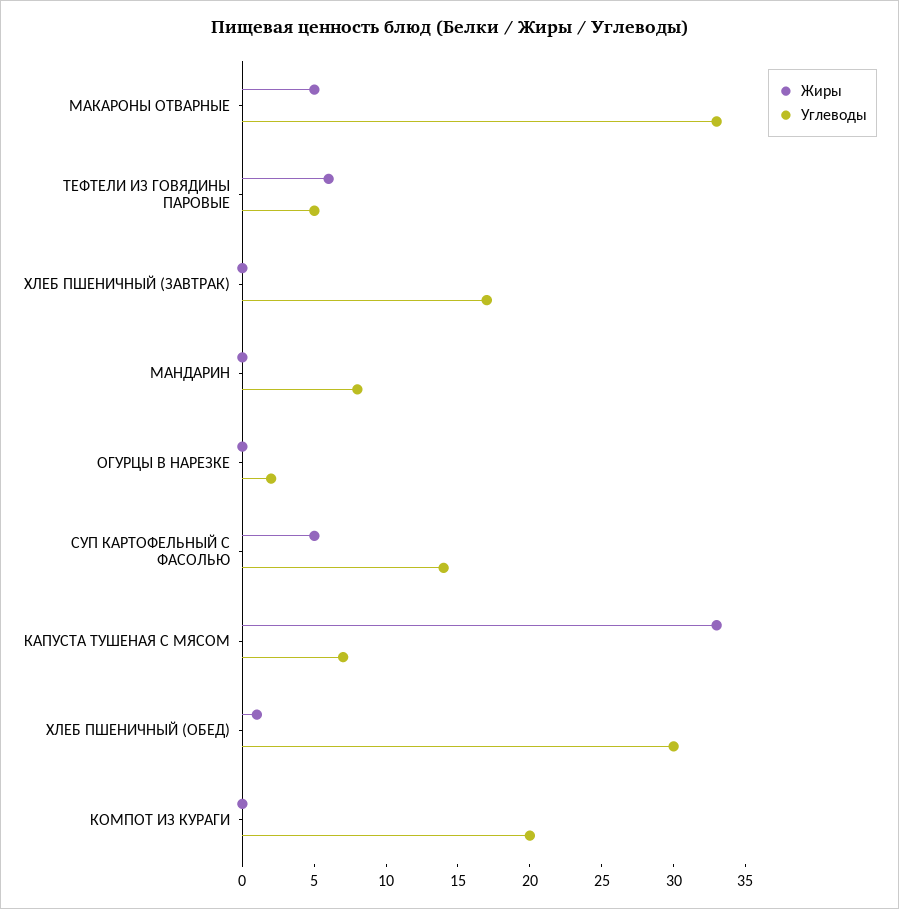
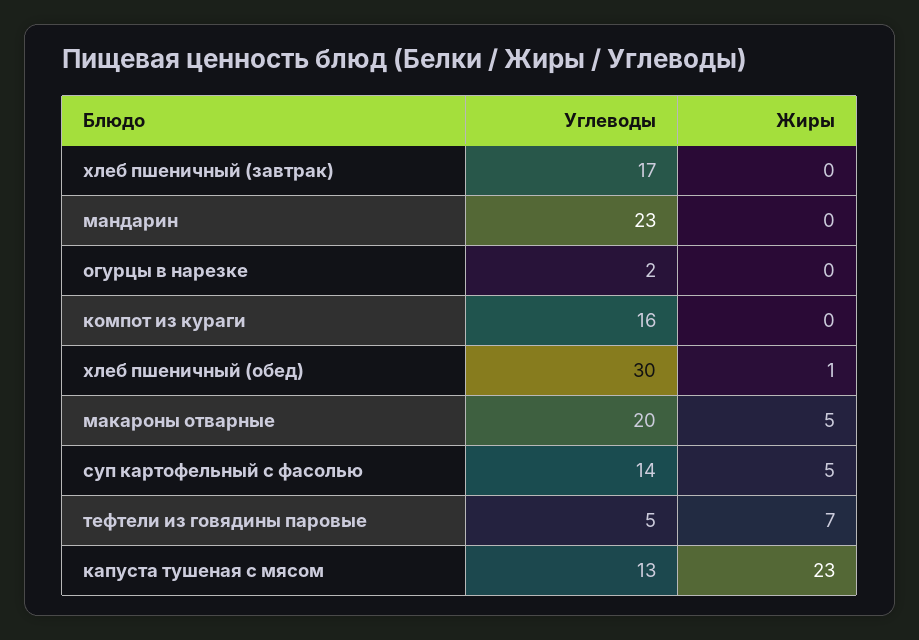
  {
    "Жиры": {
      "МАКАРОНЫ ОТВАРНЫЕ": 5,
-     "ТЕФТЕЛИ ИЗ ГОВЯДИНЫ ПАРОВЫЕ": 6,
+     "ТЕФТЕЛИ ИЗ ГОВЯДИНЫ ПАРОВЫЕ": 7,
      "ХЛЕБ ПШЕНИЧНЫЙ (ЗАВТРАК)": 0,
      "МАНДАРИН": 0,
      "ОГУРЦЫ В НАРЕЗКЕ": 0,
      "СУП КАРТОФЕЛЬНЫЙ С ФАСОЛЬЮ": 5,
-     "КАПУСТА ТУШЕНАЯ С МЯСОМ": 33,
+     "КАПУСТА ТУШЕНАЯ С МЯСОМ": 23,
      "ХЛЕБ ПШЕНИЧНЫЙ (ОБЕД)": 1,
      "КОМПОТ ИЗ КУРАГИ": 0
    },
    "Углеводы": {
-     "МАКАРОНЫ ОТВАРНЫЕ": 33,
+     "МАКАРОНЫ ОТВАРНЫЕ": 20,
      "ТЕФТЕЛИ ИЗ ГОВЯДИНЫ ПАРОВЫЕ": 5,
      "ХЛЕБ ПШЕНИЧНЫЙ (ЗАВТРАК)": 17,
-     "МАНДАРИН": 8,
+     "МАНДАРИН": 23,
      "ОГУРЦЫ В НАРЕЗКЕ": 2,
      "СУП КАРТОФЕЛЬНЫЙ С ФАСОЛЬЮ": 14,
-     "КАПУСТА ТУШЕНАЯ С МЯСОМ": 7,
+     "КАПУСТА ТУШЕНАЯ С МЯСОМ": 13,
      "ХЛЕБ ПШЕНИЧНЫЙ (ОБЕД)": 30,
-     "КОМПОТ ИЗ КУРАГИ": 20
+     "КОМПОТ ИЗ КУРАГИ": 16
    }
  }

